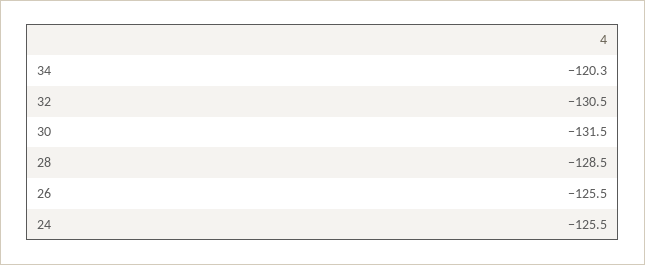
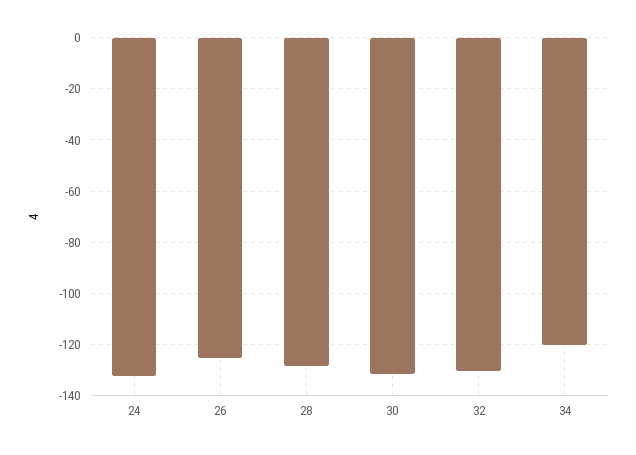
  {
    "34": -120.3,
    "32": -130.5,
    "30": -131.5,
    "28": -128.5,
    "26": -125.5,
-   "24": -125.5
+   "24": -132.5
  }

